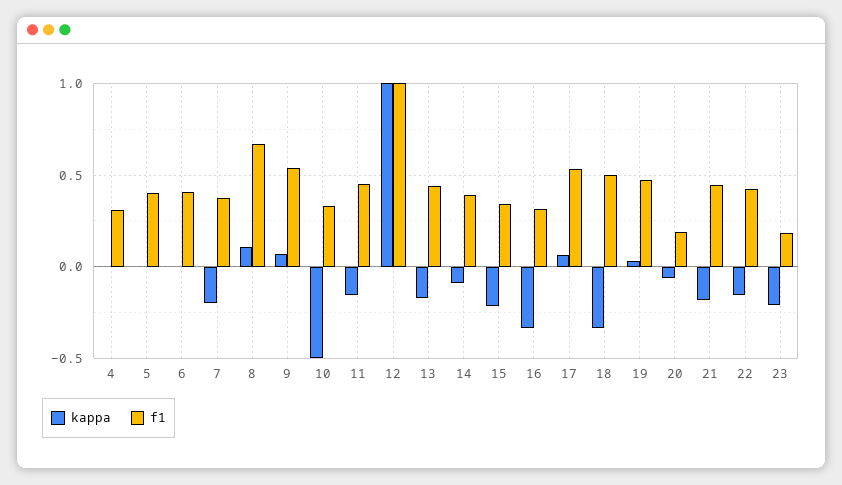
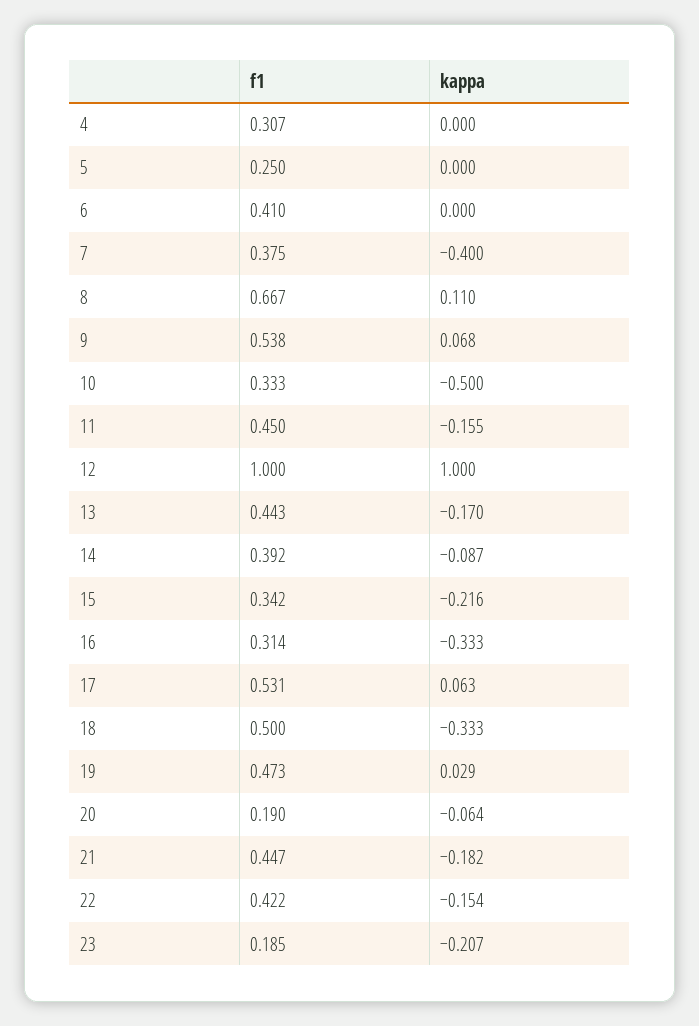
  {
    "kappa": {
      "4": 0,
      "5": 0,
      "6": 0,
-     "7": -0.2,
+     "7": -0.4,
      "8": 0.11,
      "9": 0.068,
      "10": -0.5,
      "11": -0.155,
      "12": 1,
      "13": -0.17,
      "14": -0.087,
      "15": -0.216,
      "16": -0.333,
      "17": 0.063,
      "18": -0.333,
      "19": 0.029,
      "20": -0.064,
      "21": -0.182,
      "22": -0.154,
      "23": -0.207
    },
    "f1": {
      "4": 0.307,
-     "5": 0.4,
+     "5": 0.25,
      "6": 0.41,
      "7": 0.375,
      "8": 0.667,
      "9": 0.538,
      "10": 0.333,
      "11": 0.45,
      "12": 1,
      "13": 0.443,
      "14": 0.392,
      "15": 0.342,
      "16": 0.314,
      "17": 0.531,
      "18": 0.5,
      "19": 0.473,
      "20": 0.19,
      "21": 0.447,
      "22": 0.422,
      "23": 0.185
    }
  }

